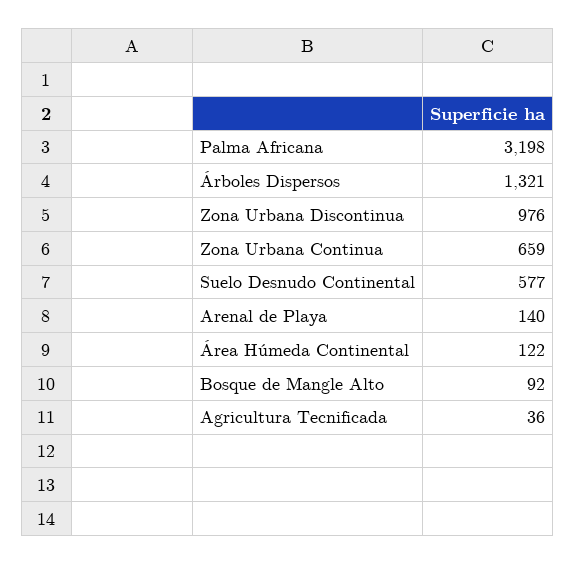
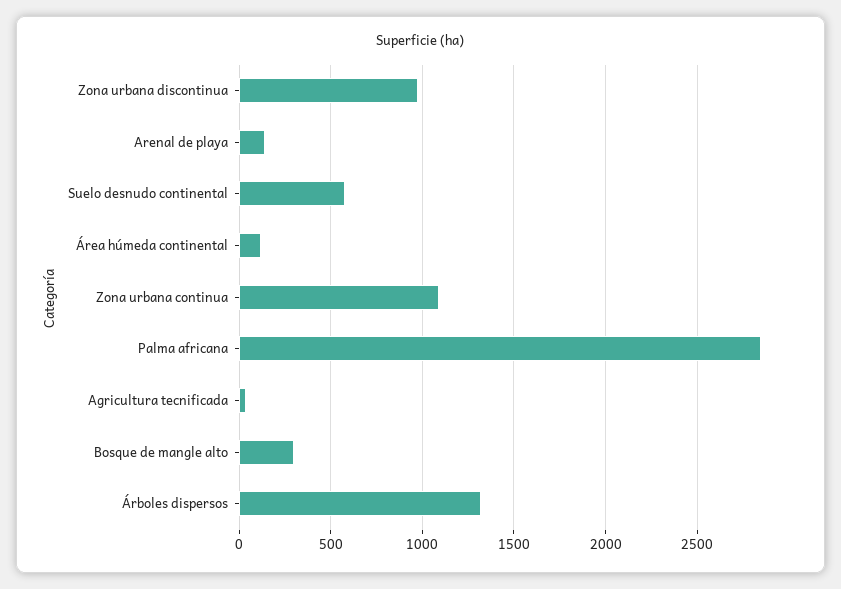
  {
-   "Palma Africana": 3198,
+   "Palma Africana": 2850,
    "Árboles Dispersos": 1321,
    "Zona Urbana Discontinua": 976,
-   "Zona Urbana Continua": 659,
+   "Zona Urbana Continua": 1100,
    "Suelo Desnudo Continental": 577,
    "Arenal de Playa": 140,
    "Área Húmeda Continental": 122,
-   "Bosque de Mangle Alto": 92,
+   "Bosque de Mangle Alto": 300,
    "Agricultura Tecnificada": 36
  }

